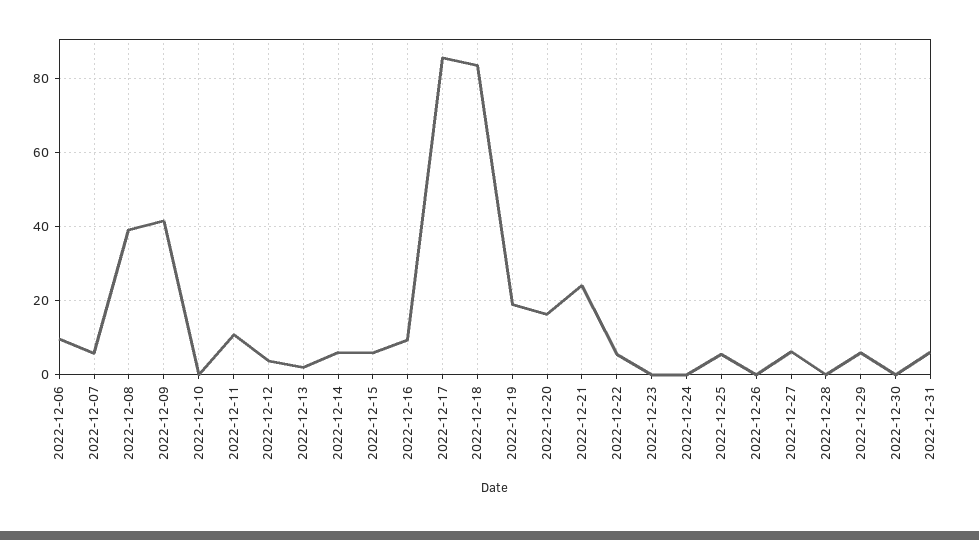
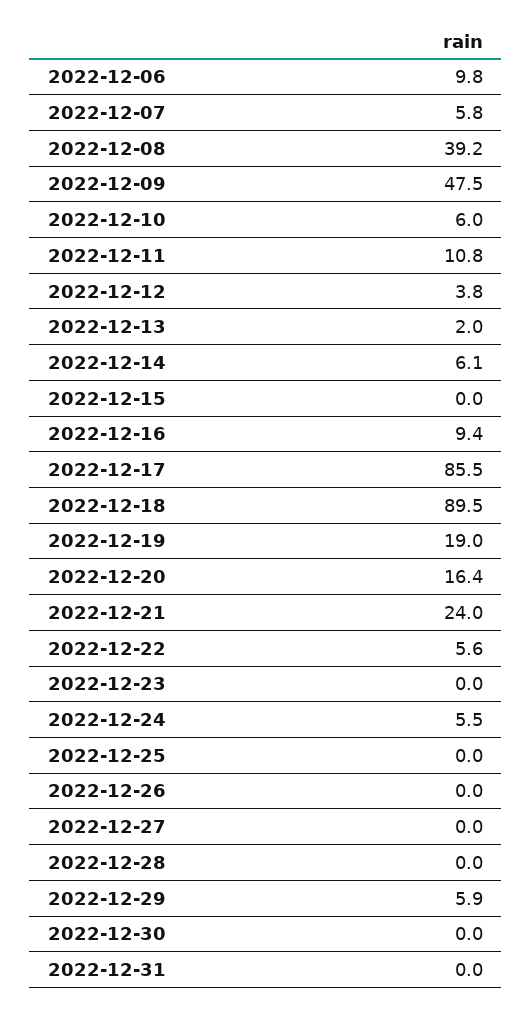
  {
    "2022-12-06": 9.8,
    "2022-12-07": 5.8,
    "2022-12-08": 39.2,
-   "2022-12-09": 42,
+   "2022-12-09": 47.5,
-   "2022-12-10": 0,
+   "2022-12-10": 6,
    "2022-12-11": 10.8,
    "2022-12-12": 3.8,
    "2022-12-13": 2,
    "2022-12-14": 6.1,
-   "2022-12-15": 6,
+   "2022-12-15": 0,
    "2022-12-16": 9.4,
    "2022-12-17": 85.5,
-   "2022-12-18": 84,
+   "2022-12-18": 89.5,
    "2022-12-19": 19,
    "2022-12-20": 16.4,
    "2022-12-21": 24,
    "2022-12-22": 5.6,
    "2022-12-23": 0,
-   "2022-12-24": 0,
+   "2022-12-24": 5.5,
-   "2022-12-25": 6,
+   "2022-12-25": 0,
    "2022-12-26": 0,
-   "2022-12-27": 6,
+   "2022-12-27": 0,
    "2022-12-28": 0,
    "2022-12-29": 5.9,
    "2022-12-30": 0,
-   "2022-12-31": 6
+   "2022-12-31": 0
  }

